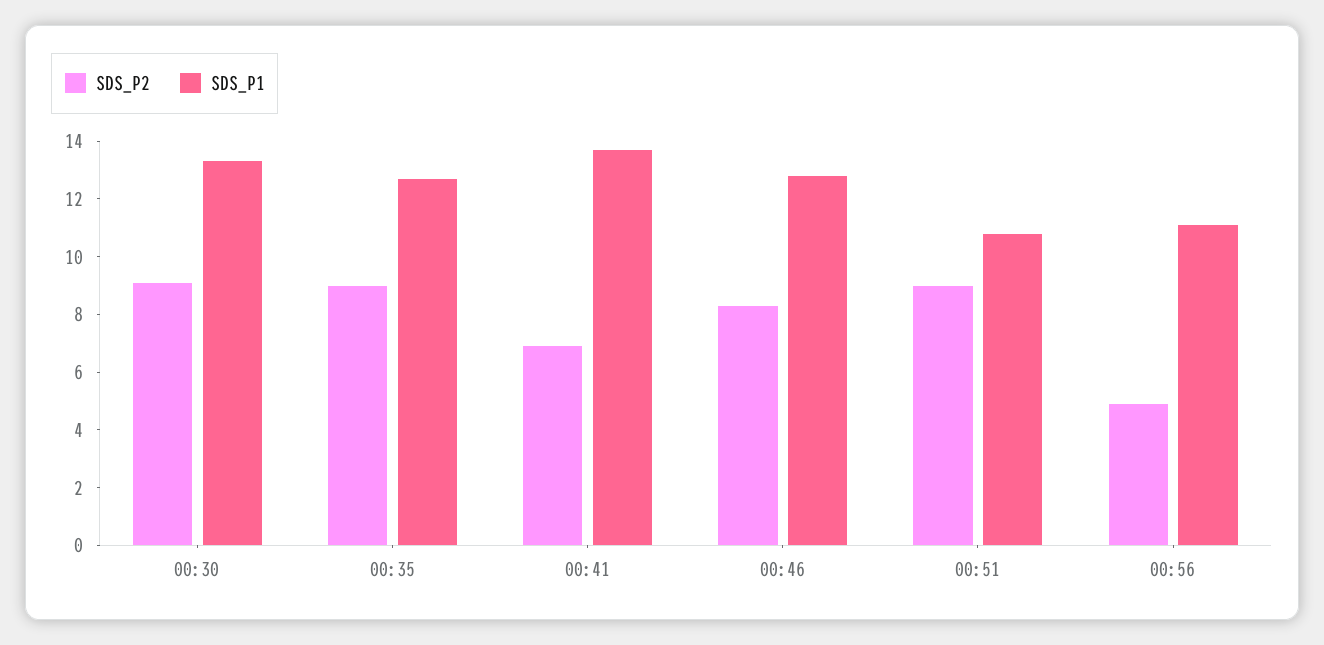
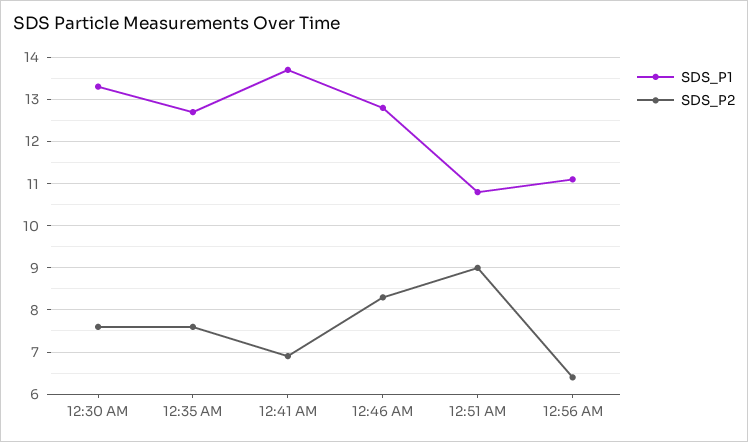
  {
    "SDS_P2": {
-     "00:30": 9,
+     "00:30": 7.5,
-     "00:35": 9,
+     "00:35": 7.5,
      "00:41": 7,
      "00:46": 8.5,
      "00:51": 9,
-     "00:56": 5
+     "00:56": 6.5
    },
    "SDS_P1": {
      "00:30": 13.5,
      "00:35": 12.5,
      "00:41": 13.5,
      "00:46": 13,
      "00:51": 11,
      "00:56": 11
    }
  }

